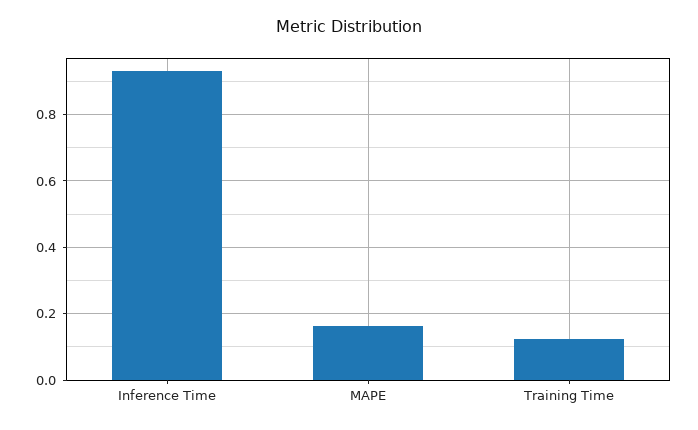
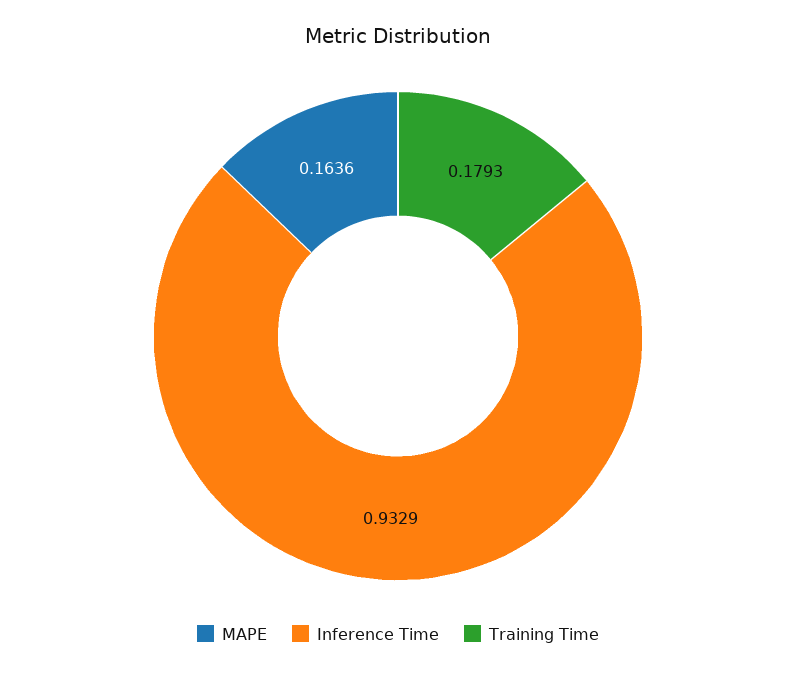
  {
    "Inference Time": 0.9329,
    "MAPE": 0.1636,
-   "Training Time": 0.12
+   "Training Time": 0.1793
  }

